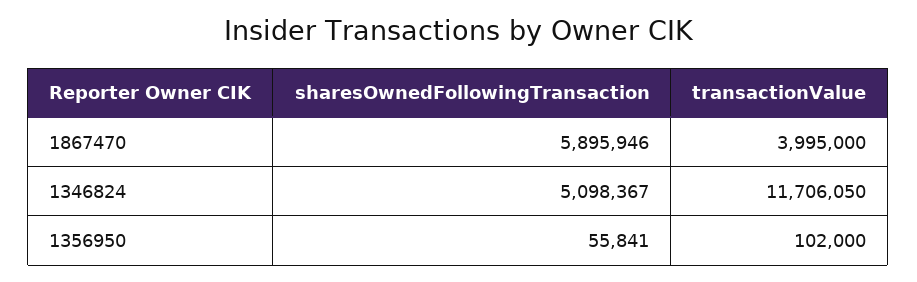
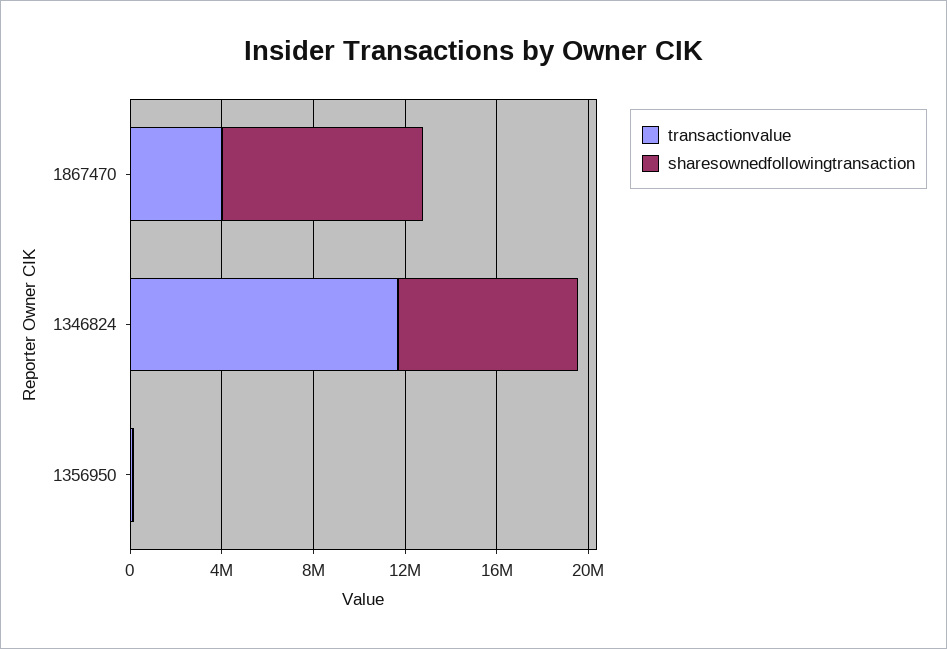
  {
    "sharesOwnedFollowingTransaction": {
-     "1867470": 5895946,
+     "1867470": 9000000,
-     "1346824": 5098367,
+     "1346824": 8000000,
      "1356950": 55841
    },
    "transactionValue": {
      "1867470": 3995000,
      "1346824": 11706050,
      "1356950": 102000
    }
  }

